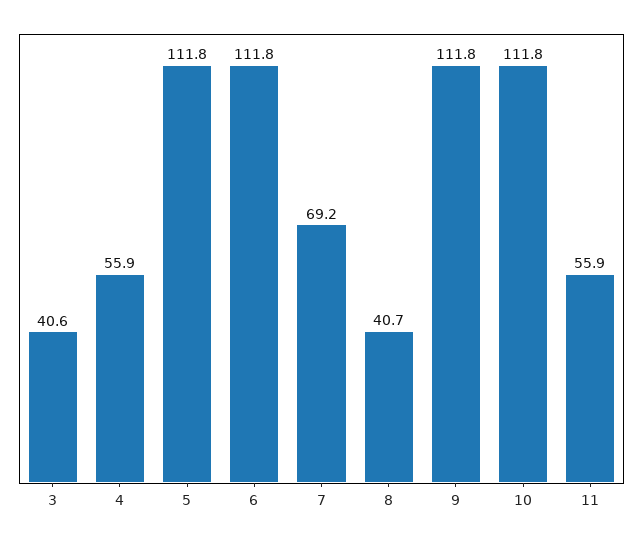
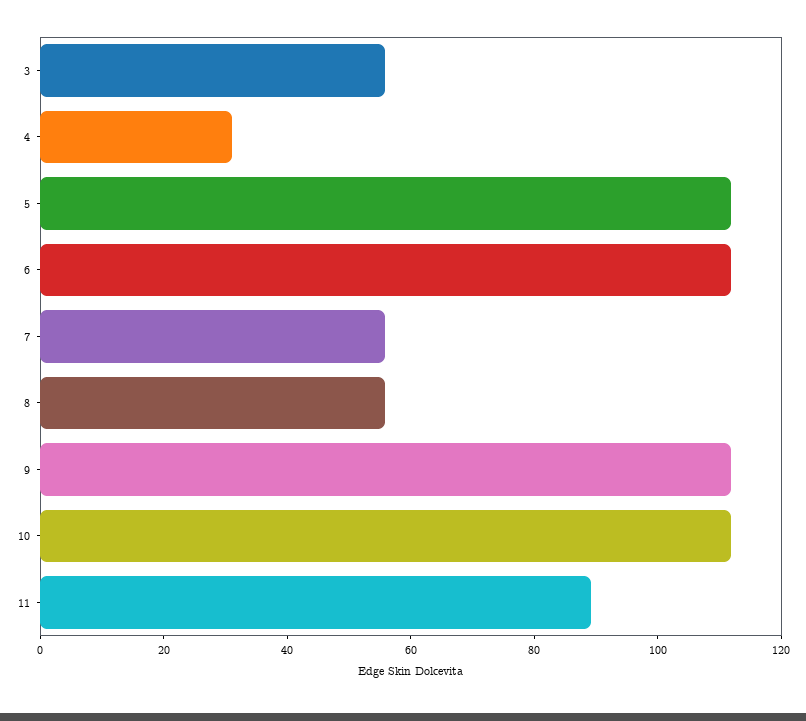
  {
-   "3": 40.6,
+   "3": 55,
-   "4": 55.9,
+   "4": 30,
    "5": 111.8,
    "6": 111.8,
-   "7": 69.2,
+   "7": 55,
-   "8": 40.7,
+   "8": 55,
    "9": 111.8,
    "10": 111.8,
-   "11": 55.9
+   "11": 90
  }

